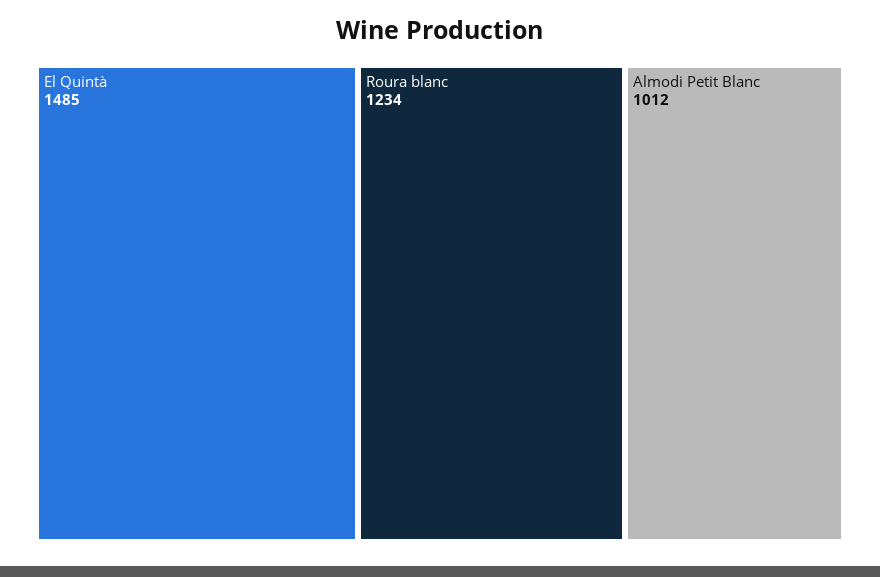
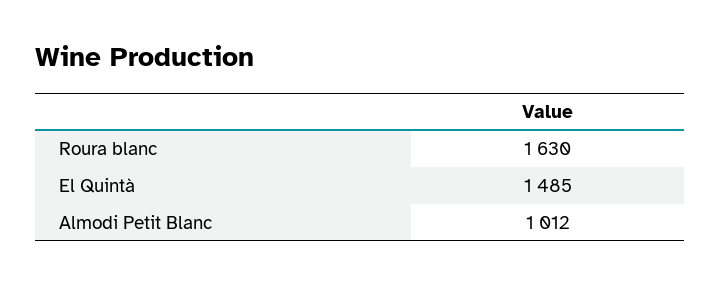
  {
    "El Quintà": 1485,
-   "Roura blanc": 1234,
+   "Roura blanc": 1630,
    "Almodi Petit Blanc": 1012
  }

